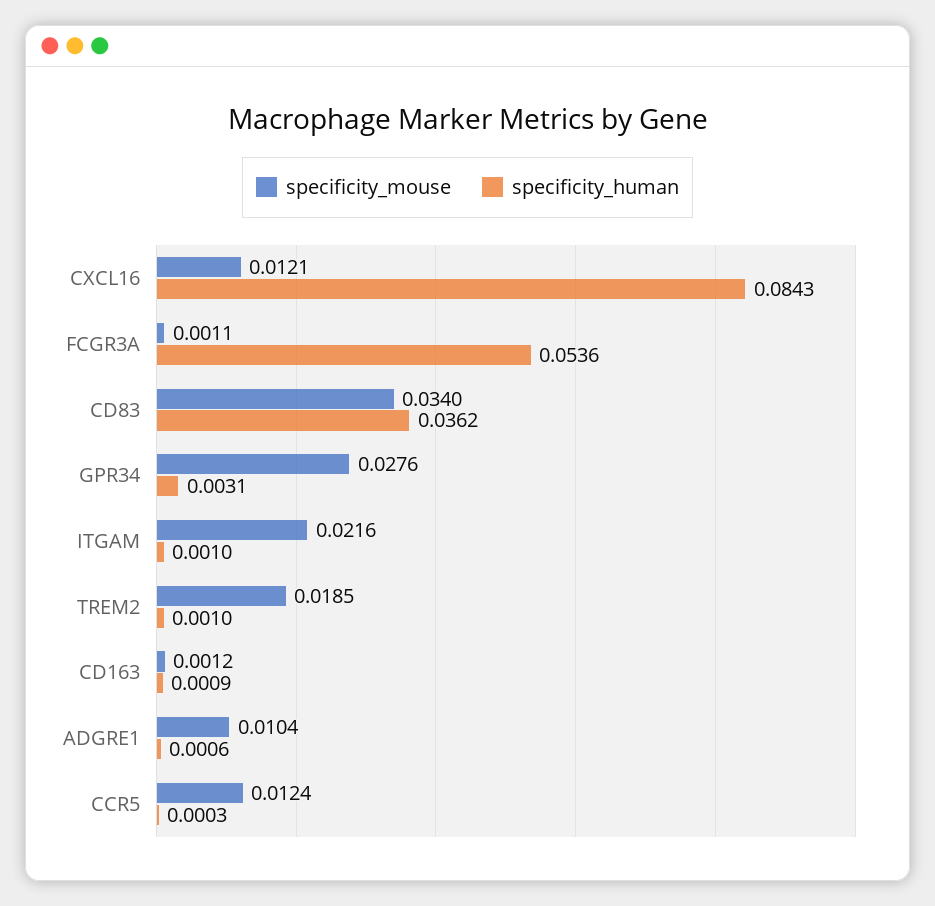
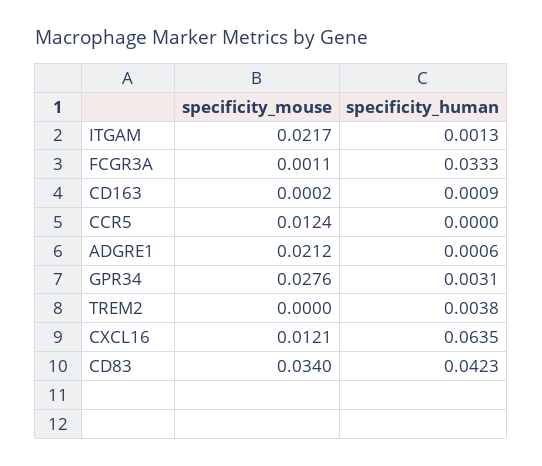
  {
    "specificity_mouse": {
      "CXCL16": 0.0121,
      "FCGR3A": 0.0011,
      "CD83": 0.034,
      "GPR34": 0.0276,
-     "ITGAM": 0.0216,
+     "ITGAM": 0.0217,
-     "TREM2": 0.0185,
+     "TREM2": 0,
-     "CD163": 0.0012,
+     "CD163": 0.0002,
-     "ADGRE1": 0.0104,
+     "ADGRE1": 0.0212,
      "CCR5": 0.0124
    },
    "specificity_human": {
-     "CXCL16": 0.0843,
+     "CXCL16": 0.0635,
-     "FCGR3A": 0.0536,
+     "FCGR3A": 0.0333,
-     "CD83": 0.0362,
+     "CD83": 0.0423,
      "GPR34": 0.0031,
-     "ITGAM": 0.001,
+     "ITGAM": 0.0013,
-     "TREM2": 0.001,
+     "TREM2": 0.0038,
      "CD163": 0.0009,
      "ADGRE1": 0.0006,
-     "CCR5": 0.0003
+     "CCR5": 0
    }
  }

